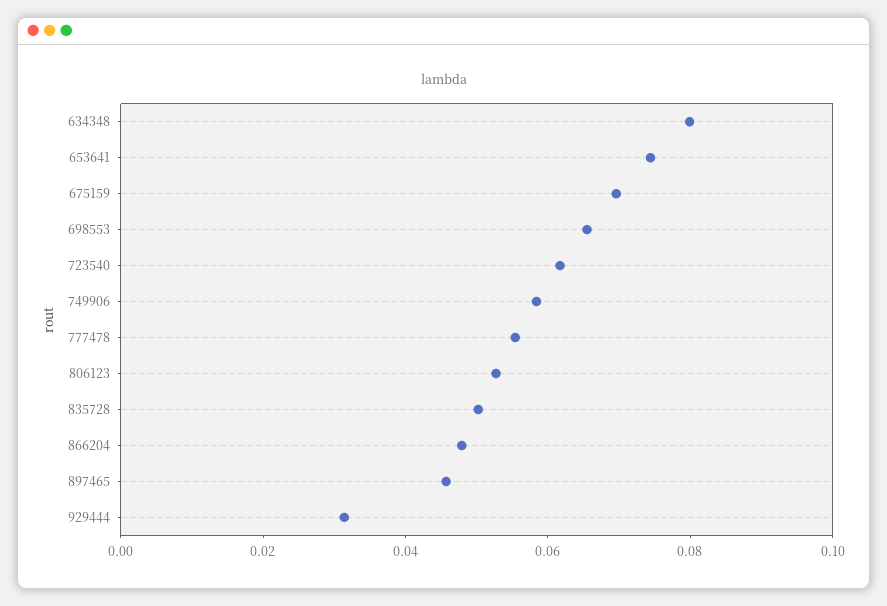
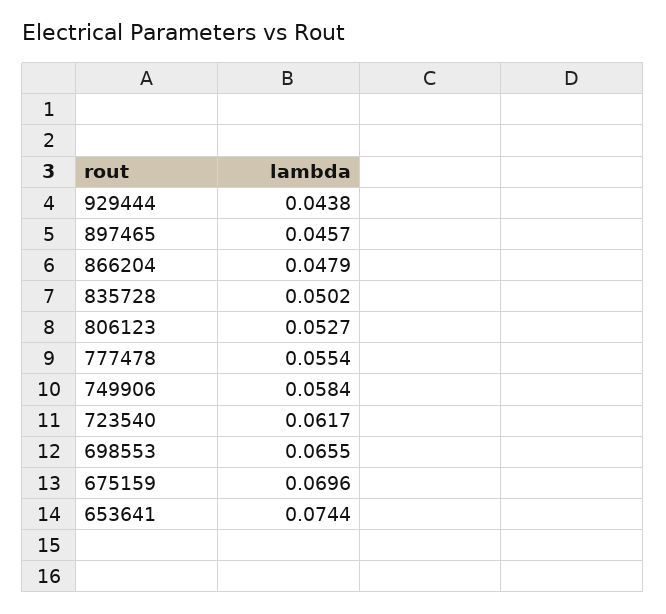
  {
-   "634348": 0.08,
    "653641": 0.0744,
    "675159": 0.0696,
    "698553": 0.0655,
    "723540": 0.0617,
    "749906": 0.0584,
    "777478": 0.0554,
    "806123": 0.0527,
    "835728": 0.0502,
    "866204": 0.0479,
    "897465": 0.0457,
-   "929444": 0.03
+   "929444": 0.0438
  }

